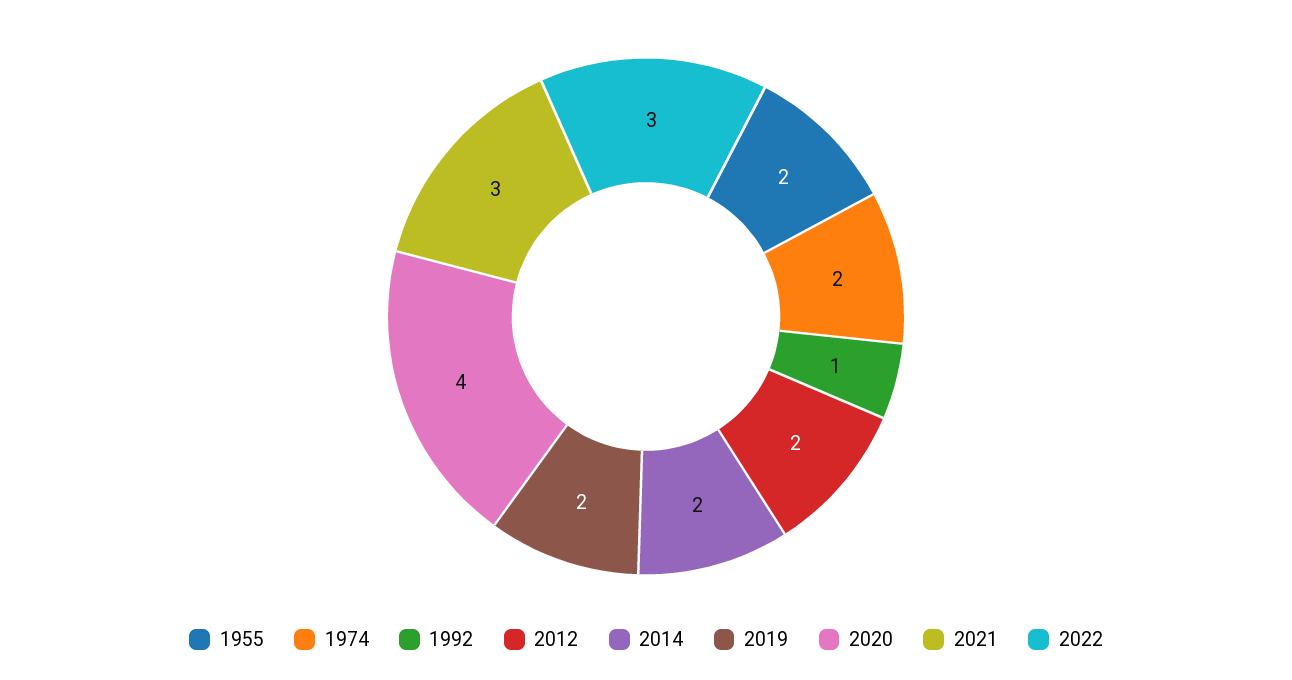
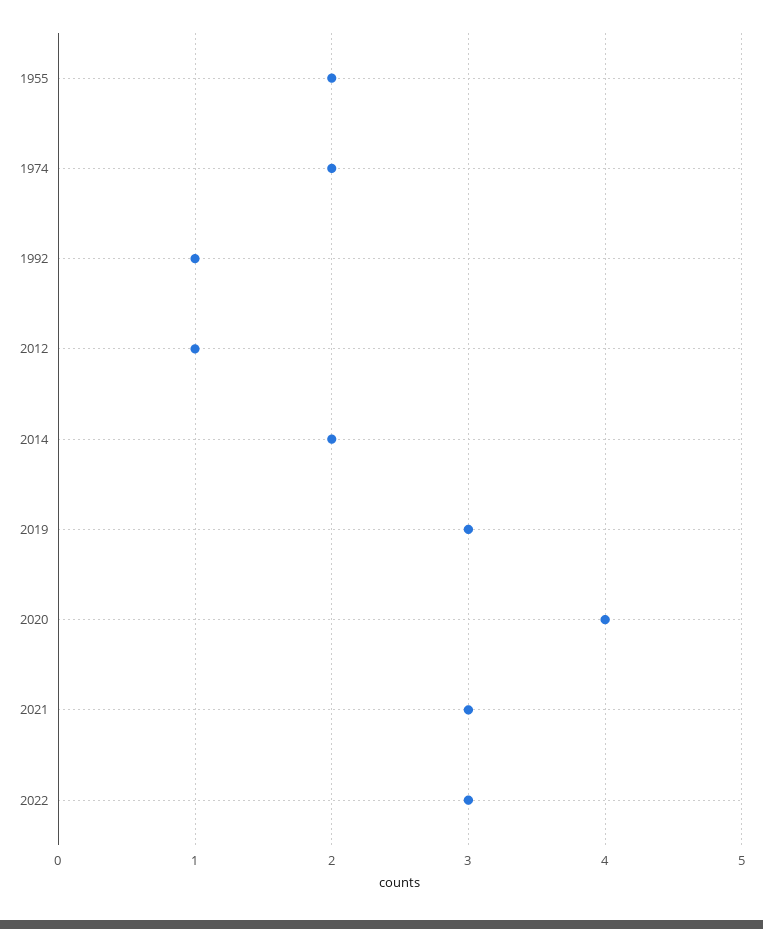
  {
    "1955": 2,
    "1974": 2,
    "1992": 1,
-   "2012": 2,
+   "2012": 1,
    "2014": 2,
-   "2019": 2,
+   "2019": 3,
    "2020": 4,
    "2021": 3,
    "2022": 3
  }

